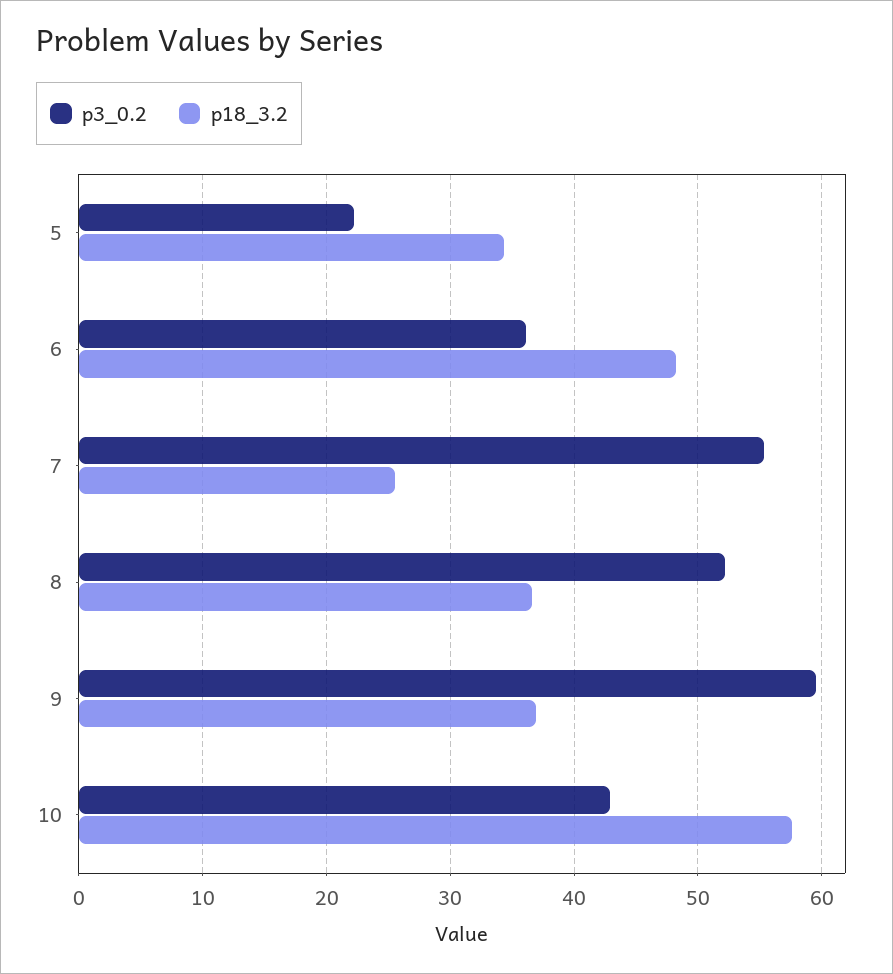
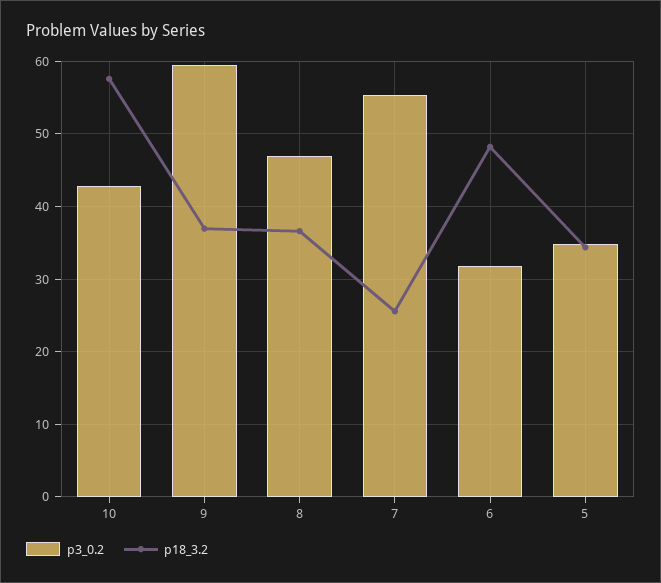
  {
    "p3_0.2": {
-     "5": 22,
+     "5": 35,
-     "6": 36,
+     "6": 32,
      "7": 55,
-     "8": 52,
+     "8": 47,
      "9": 60,
      "10": 43
    },
    "p18_3.2": {
      "5": 34,
      "6": 48,
      "7": 26,
      "8": 37,
      "9": 37,
      "10": 58
    }
  }

